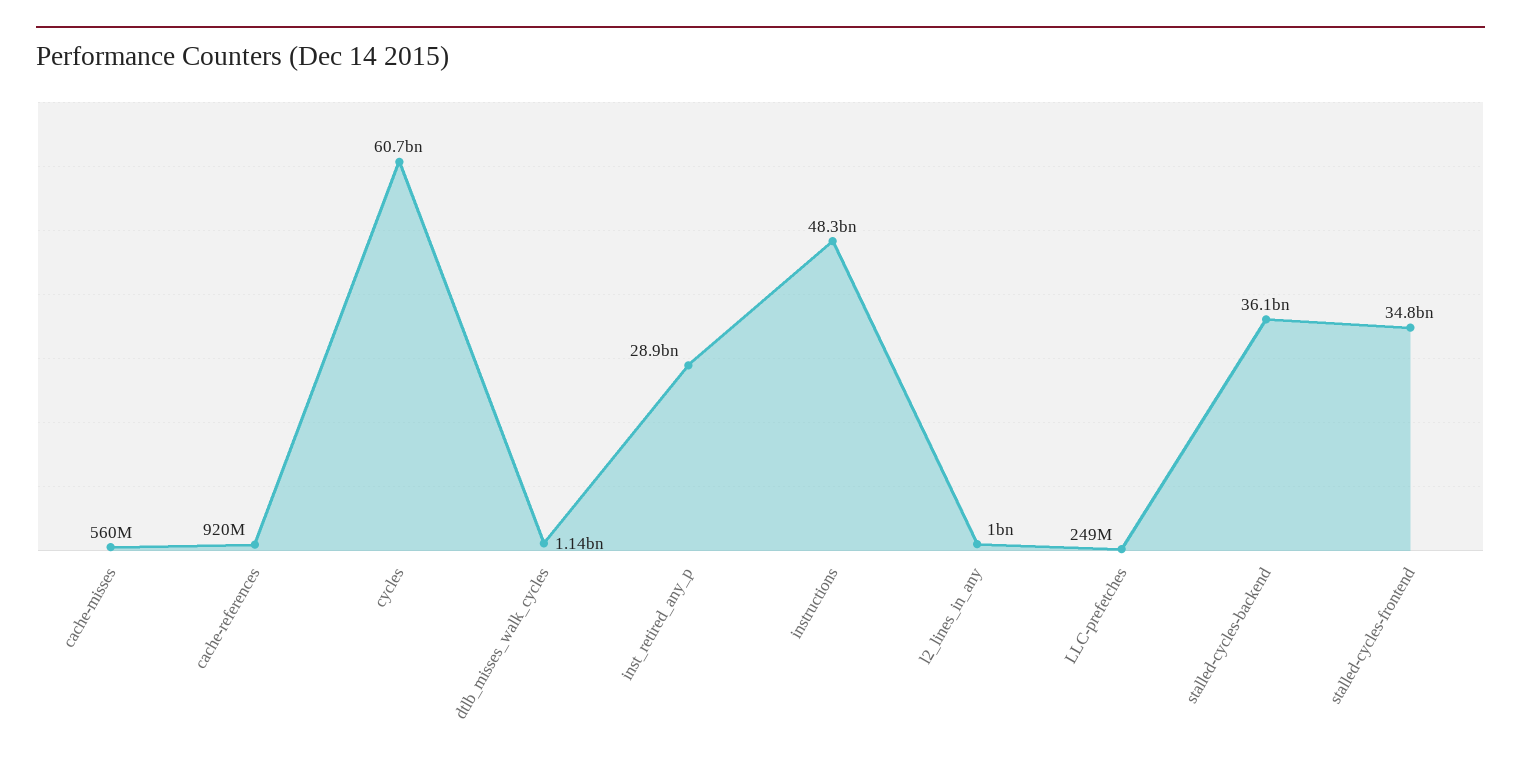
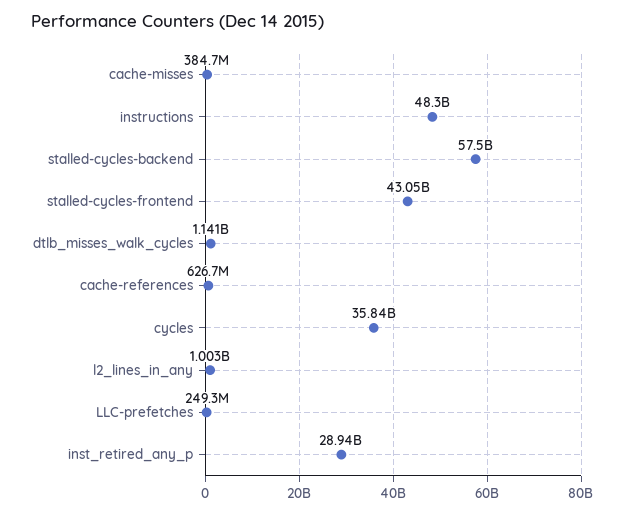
  {
-   "cache-misses": 560000000,
+   "cache-misses": 384700000,
-   "cache-references": 920000000,
+   "cache-references": 626700000,
-   "cycles": 60700000000,
+   "cycles": 35840000000,
    "dtlb_misses_walk_cycles": 1141000000,
    "inst_retired_any_p": 28940000000,
    "instructions": 48300000000,
    "l2_lines_in_any": 1003000000,
    "LLC-prefetches": 249300000,
-   "stalled-cycles-backend": 36100000000,
+   "stalled-cycles-backend": 57500000000,
-   "stalled-cycles-frontend": 34800000000
+   "stalled-cycles-frontend": 43050000000
  }

